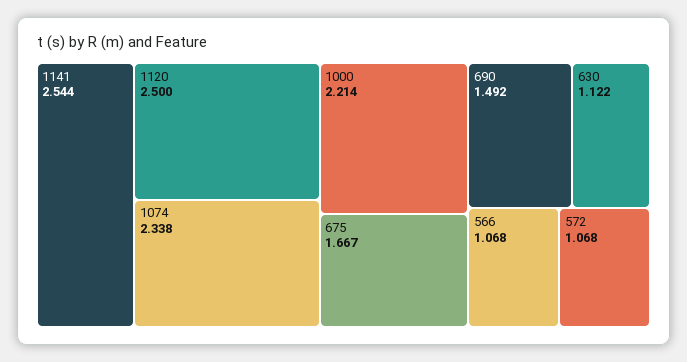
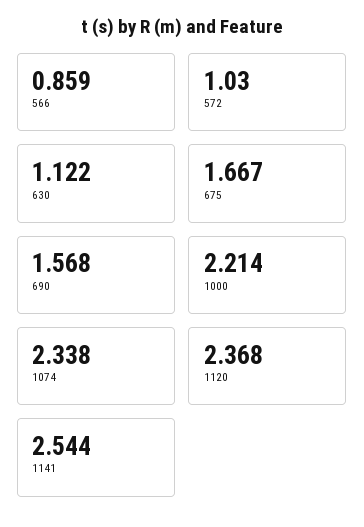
  {
    "1141": 2.544,
-   "1120": 2.5,
+   "1120": 2.368,
    "1074": 2.338,
    "1000": 2.214,
    "675": 1.667,
-   "690": 1.492,
+   "690": 1.568,
    "630": 1.122,
-   "566": 1.068,
+   "566": 0.859,
-   "572": 1.068
+   "572": 1.03
  }

